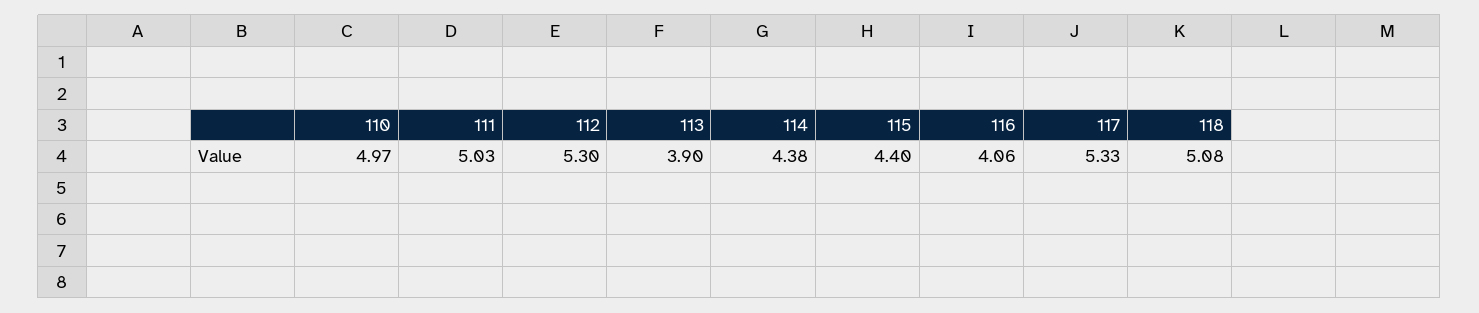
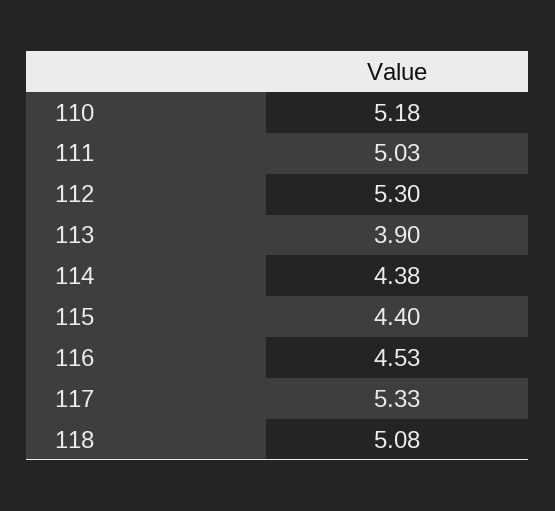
  {
-   "110": 4.97,
+   "110": 5.18,
    "111": 5.03,
    "112": 5.3,
    "113": 3.9,
    "114": 4.38,
    "115": 4.4,
-   "116": 4.06,
+   "116": 4.53,
    "117": 5.33,
    "118": 5.08
  }

